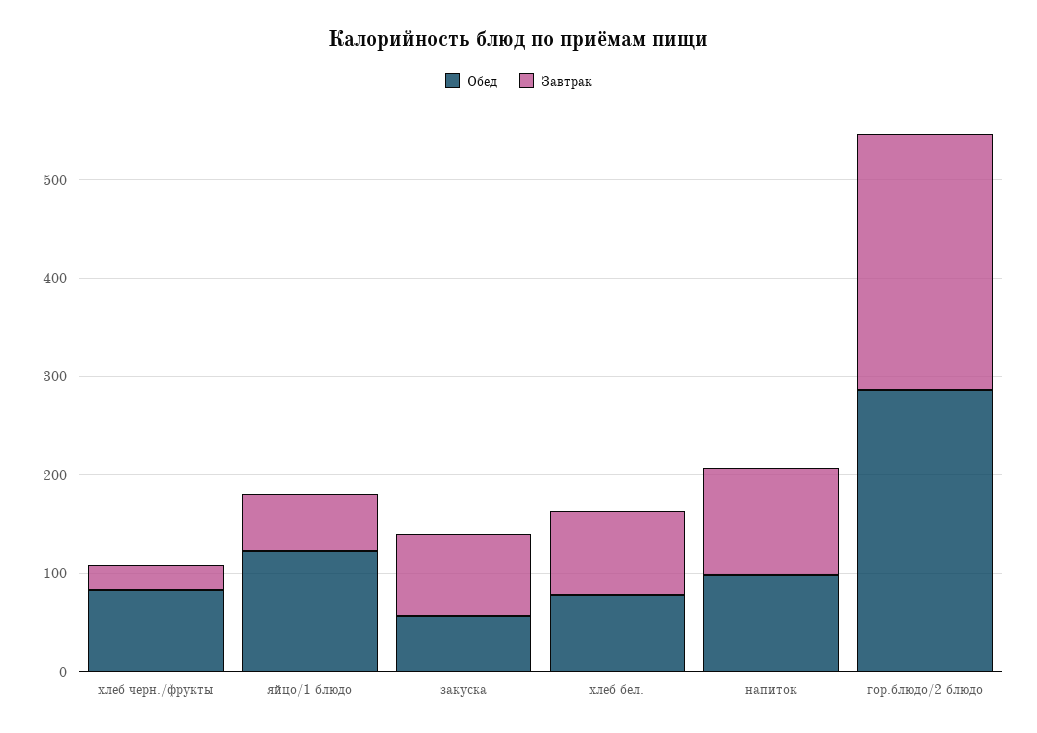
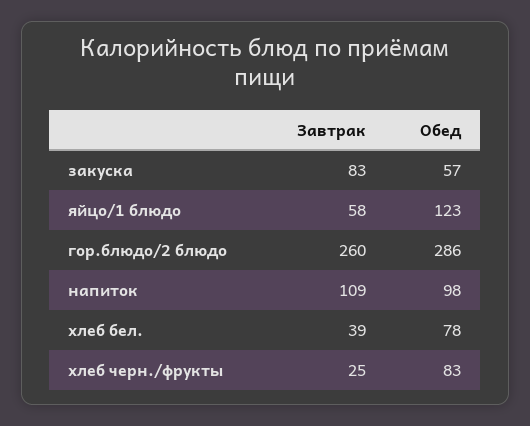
  {
    "Обед": {
      "хлеб черн./фрукты": 83,
      "яйцо/1 блюдо": 123,
      "закуска": 57,
      "хлеб бел.": 78,
      "напиток": 98,
      "гор.блюдо/2 блюдо": 286
    },
    "Завтрак": {
      "хлеб черн./фрукты": 25,
      "яйцо/1 блюдо": 58,
      "закуска": 83,
-     "хлеб бел.": 80,
+     "хлеб бел.": 39,
      "напиток": 109,
      "гор.блюдо/2 блюдо": 260
    }
  }

